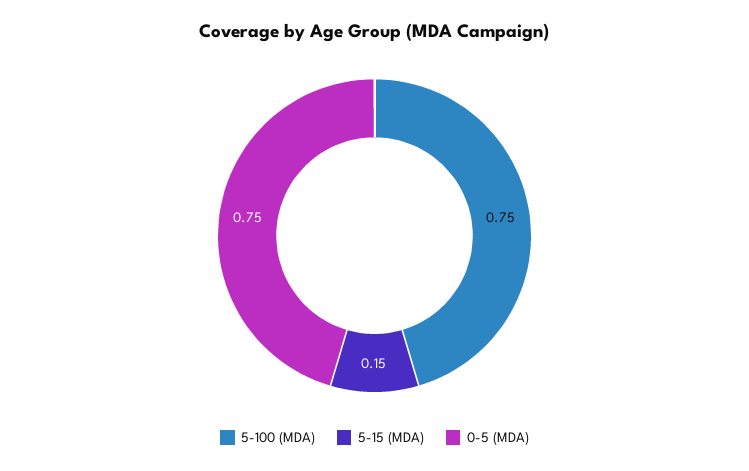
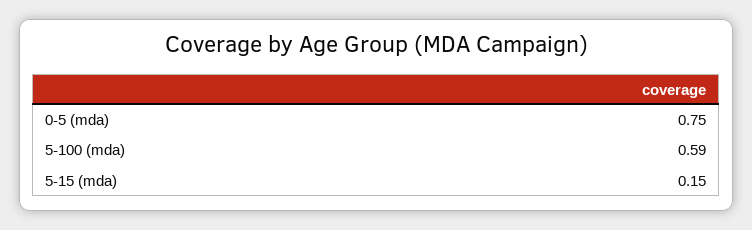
  {
-   "5-100 (MDA)": 0.75,
+   "5-100 (MDA)": 0.59,
    "5-15 (MDA)": 0.15,
    "0-5 (MDA)": 0.75
  }

